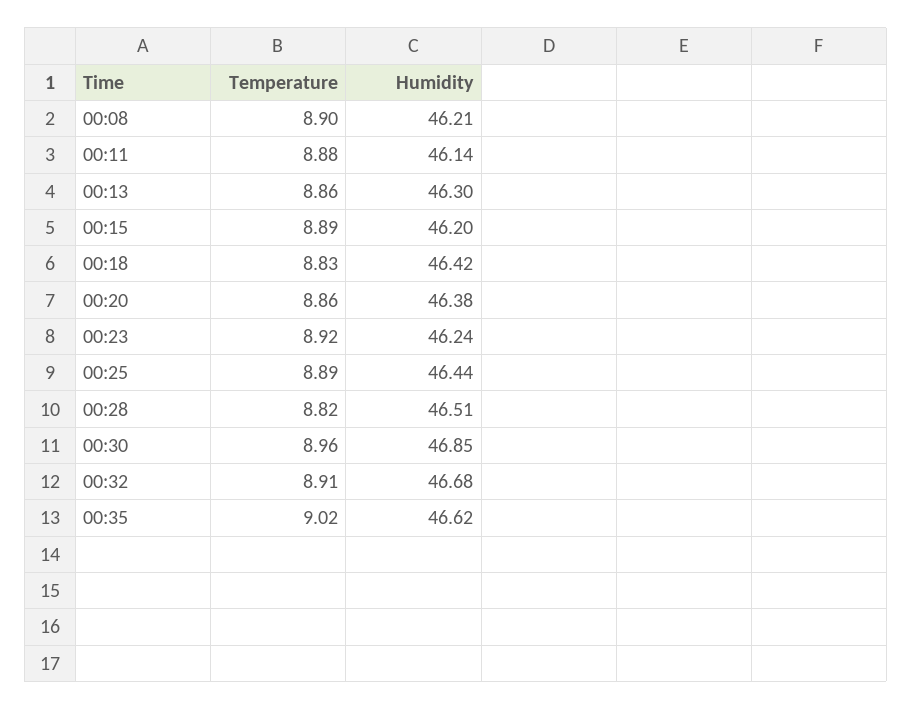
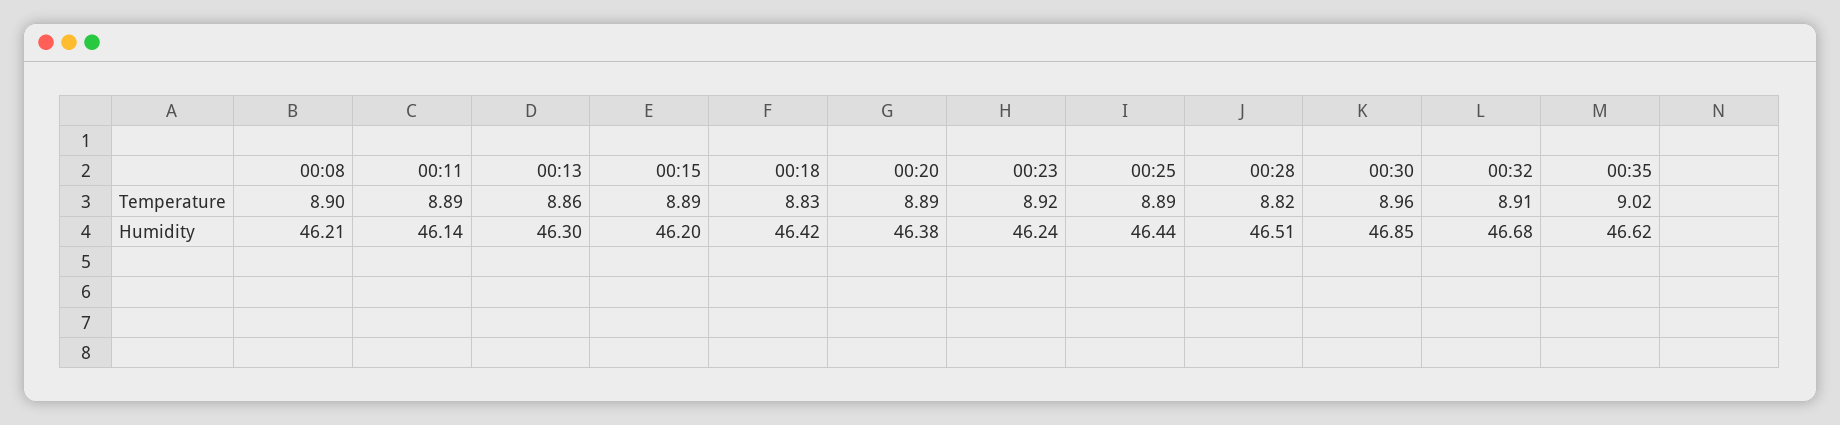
  {
    "Temperature": {
      "00:08": 8.9,
-     "00:11": 8.88,
+     "00:11": 8.89,
      "00:13": 8.86,
      "00:15": 8.89,
      "00:18": 8.83,
-     "00:20": 8.86,
+     "00:20": 8.89,
      "00:23": 8.92,
      "00:25": 8.89,
      "00:28": 8.82,
      "00:30": 8.96,
      "00:32": 8.91,
      "00:35": 9.02
    },
    "Humidity": {
      "00:08": 46.21,
      "00:11": 46.14,
      "00:13": 46.3,
      "00:15": 46.2,
      "00:18": 46.42,
      "00:20": 46.38,
      "00:23": 46.24,
      "00:25": 46.44,
      "00:28": 46.51,
      "00:30": 46.85,
      "00:32": 46.68,
      "00:35": 46.62
    }
  }

